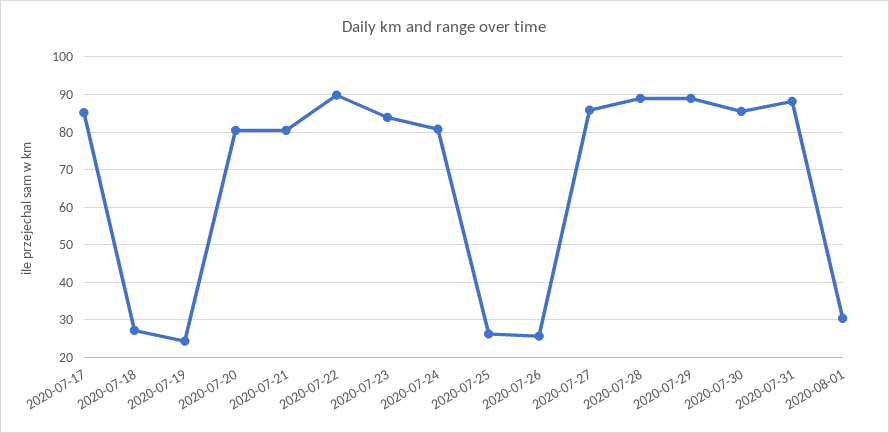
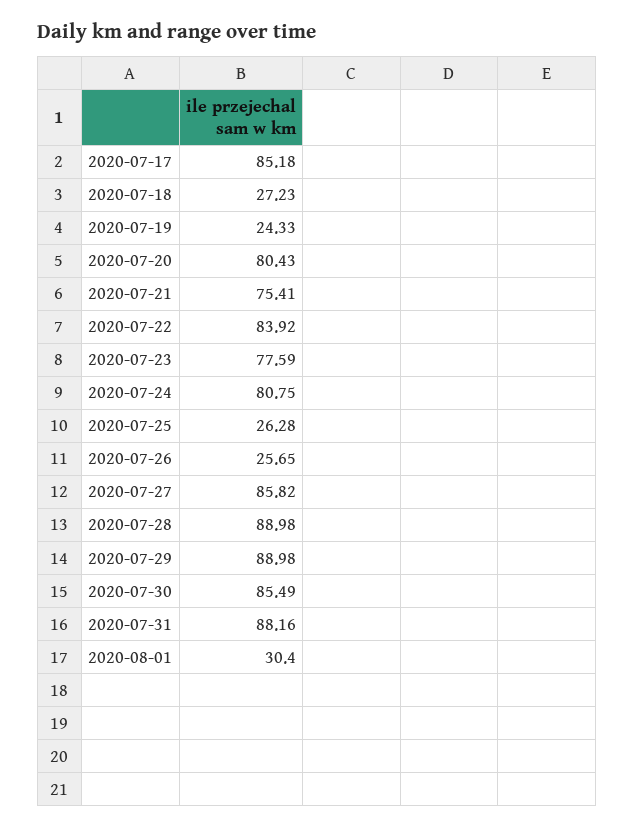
  {
    "2020-07-17": 85.18,
    "2020-07-18": 27.23,
    "2020-07-19": 24.33,
    "2020-07-20": 80.43,
-   "2020-07-21": 80,
+   "2020-07-21": 75.41,
-   "2020-07-22": 90,
+   "2020-07-22": 83.92,
-   "2020-07-23": 84,
+   "2020-07-23": 77.59,
    "2020-07-24": 80.75,
    "2020-07-25": 26.28,
    "2020-07-26": 25.65,
    "2020-07-27": 85.82,
    "2020-07-28": 88.98,
    "2020-07-29": 88.98,
    "2020-07-30": 85.49,
    "2020-07-31": 88.16,
    "2020-08-01": 30.4
  }

